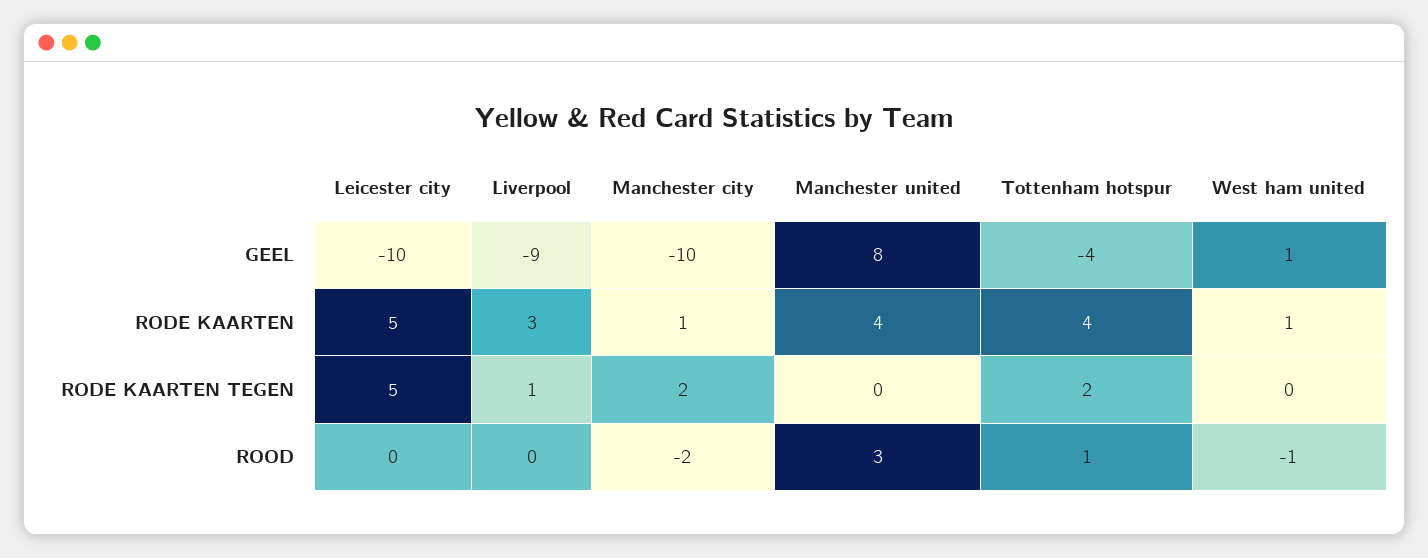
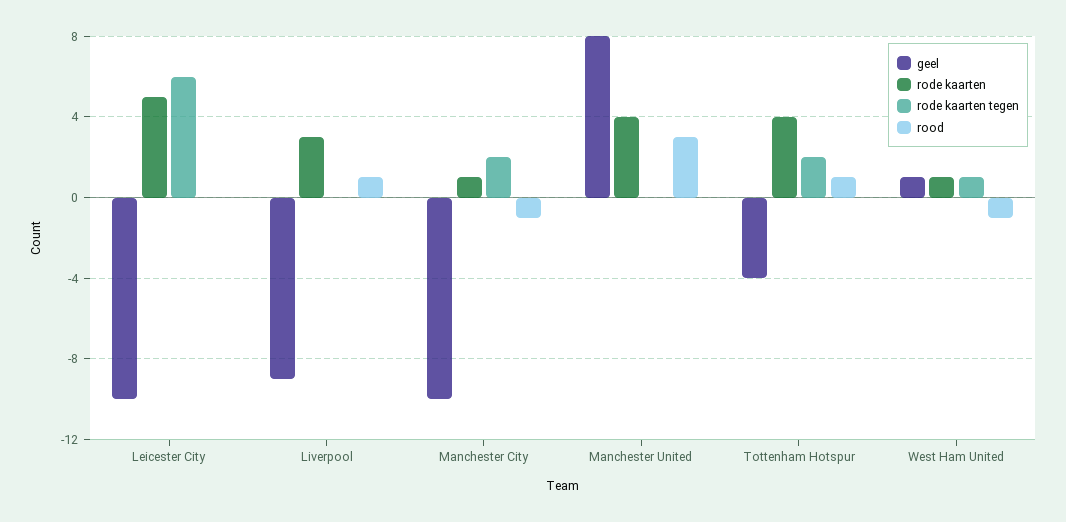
  {
    "GEEL": {
      "Leicester city": -10,
      "Liverpool": -9,
      "Manchester city": -10,
      "Manchester united": 8,
      "Tottenham hotspur": -4,
      "West ham united": 1
    },
    "RODE KAARTEN": {
      "Leicester city": 5,
      "Liverpool": 3,
      "Manchester city": 1,
      "Manchester united": 4,
      "Tottenham hotspur": 4,
      "West ham united": 1
    },
    "RODE KAARTEN TEGEN": {
-     "Leicester city": 5,
+     "Leicester city": 6,
-     "Liverpool": 1,
+     "Liverpool": 0,
      "Manchester city": 2,
      "Manchester united": 0,
      "Tottenham hotspur": 2,
-     "West ham united": 0
+     "West ham united": 1
    },
    "ROOD": {
      "Leicester city": 0,
-     "Liverpool": 0,
+     "Liverpool": 1,
-     "Manchester city": -2,
+     "Manchester city": -1,
      "Manchester united": 3,
      "Tottenham hotspur": 1,
      "West ham united": -1
    }
  }

